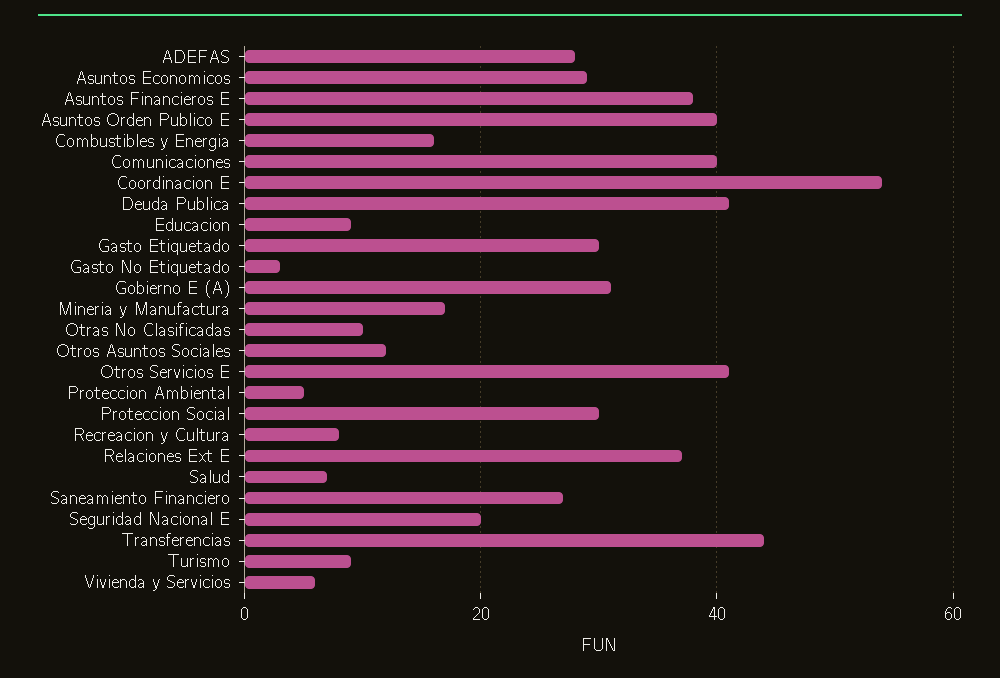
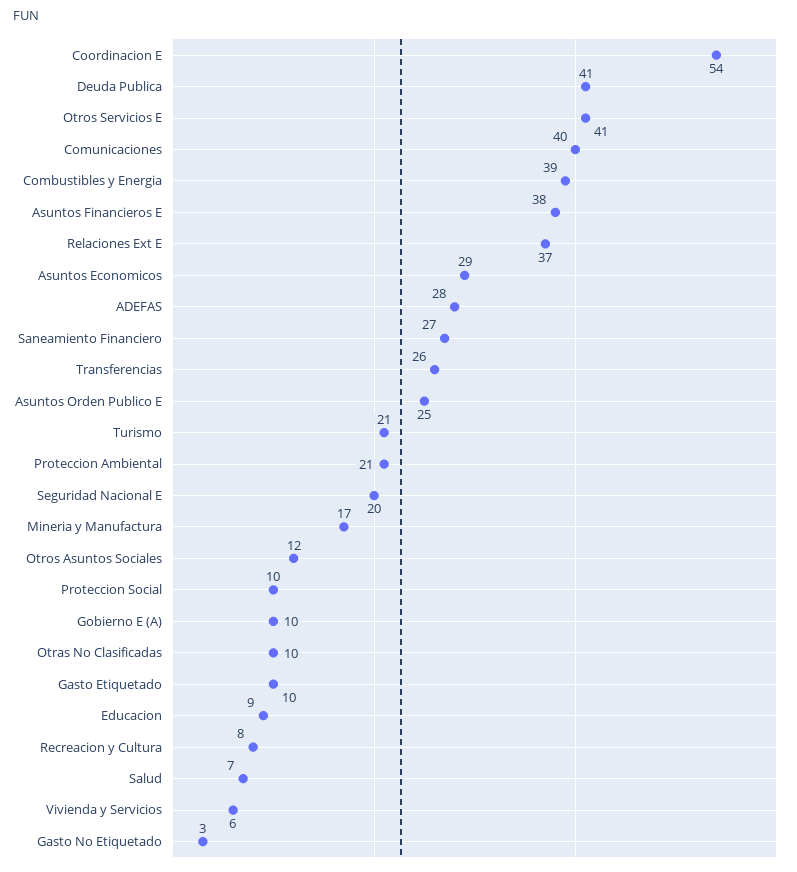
  {
    "ADEFAS": 28,
    "Asuntos Economicos": 29,
    "Asuntos Financieros E": 38,
-   "Asuntos Orden Publico E": 40,
+   "Asuntos Orden Publico E": 25,
-   "Combustibles y Energia": 15,
+   "Combustibles y Energia": 39,
    "Comunicaciones": 40,
    "Coordinacion E": 54,
    "Deuda Publica": 41,
    "Educacion": 9,
-   "Gasto Etiquetado": 30,
+   "Gasto Etiquetado": 10,
    "Gasto No Etiquetado": 3,
-   "Gobierno E (A)": 30,
+   "Gobierno E (A)": 10,
    "Mineria y Manufactura": 17,
    "Otras No Clasificadas": 10,
    "Otros Asuntos Sociales": 12,
    "Otros Servicios E": 41,
-   "Proteccion Ambiental": 5,
+   "Proteccion Ambiental": 21,
-   "Proteccion Social": 30,
+   "Proteccion Social": 10,
    "Recreacion y Cultura": 8,
    "Relaciones Ext E": 37,
    "Salud": 7,
    "Saneamiento Financiero": 27,
    "Seguridad Nacional E": 20,
-   "Transferencias": 45,
+   "Transferencias": 26,
-   "Turismo": 10,
+   "Turismo": 21,
    "Vivienda y Servicios": 6
  }

